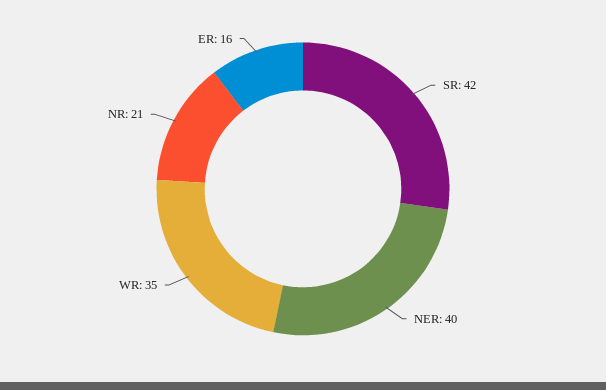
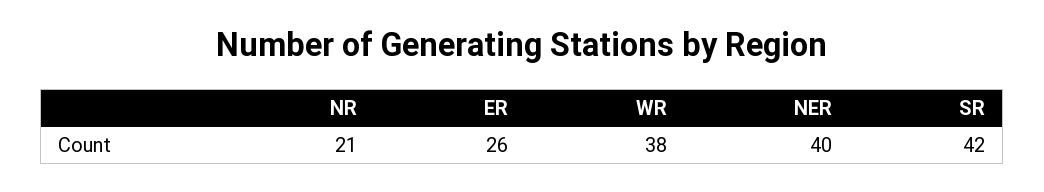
  {
    "SR": 42,
    "NER": 40,
-   "WR": 35,
+   "WR": 38,
    "NR": 21,
-   "ER": 16
+   "ER": 26
  }

